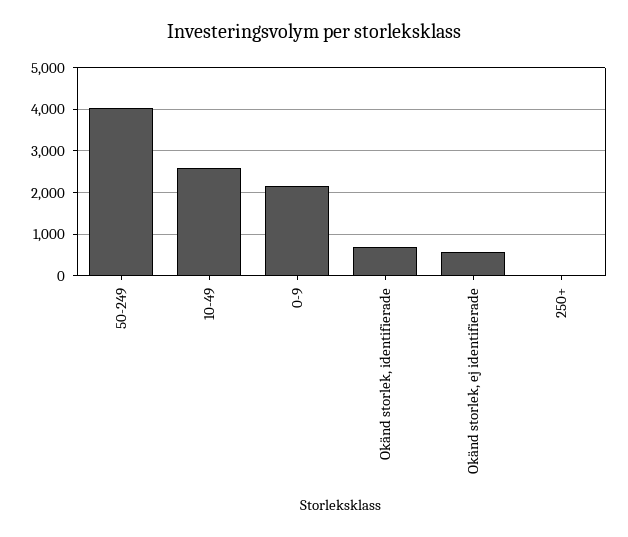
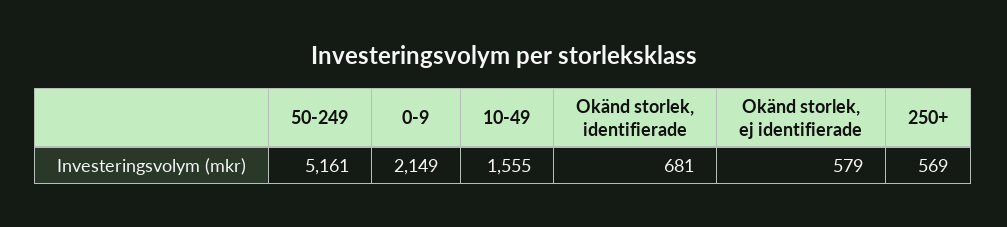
  {
-   "50-249": 4000,
+   "50-249": 5161,
-   "10-49": 2600,
+   "10-49": 1555,
    "0-9": 2149,
    "Okänd storlek, identifierade": 681,
    "Okänd storlek, ej identifierade": 579,
-   "250+": 0
+   "250+": 569
  }

